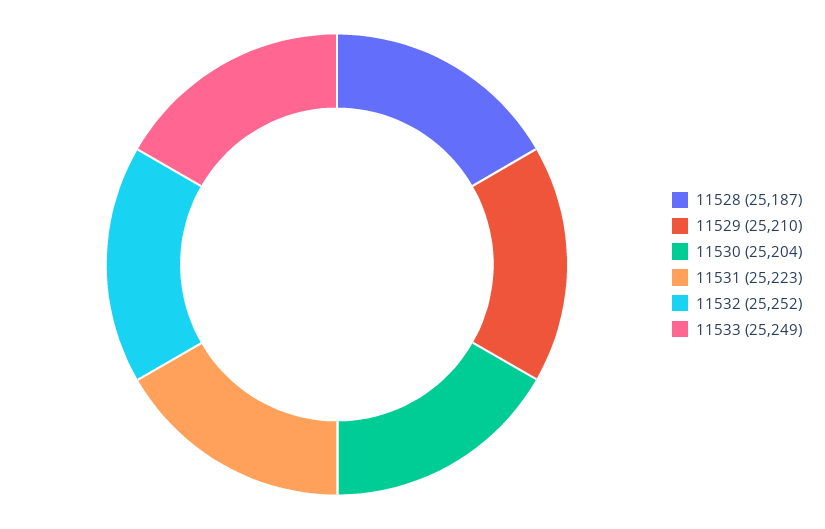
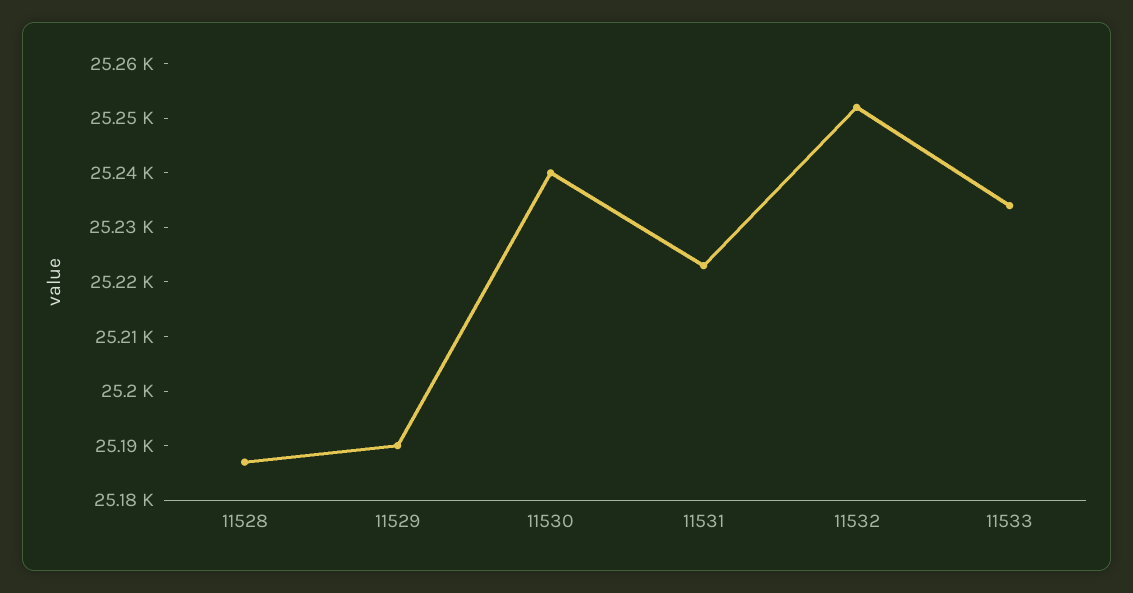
  {
    "11528": 25187,
-   "11529": 25210,
+   "11529": 25190,
-   "11530": 25204,
+   "11530": 25240,
    "11531": 25223,
    "11532": 25252,
-   "11533": 25249
+   "11533": 25235
  }

